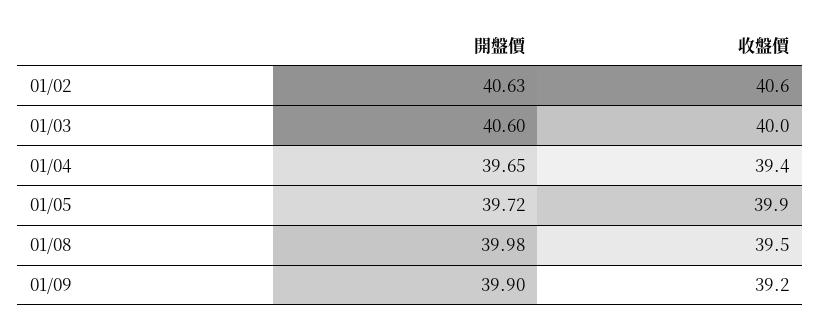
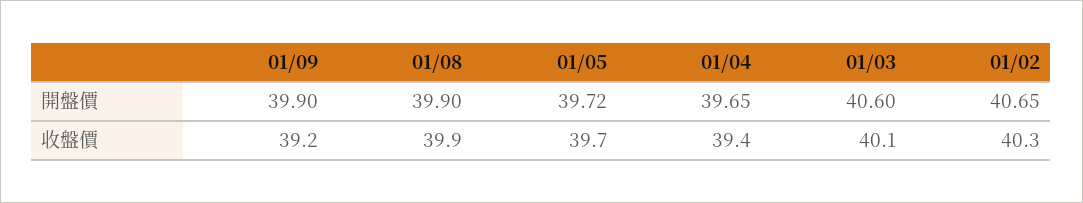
  {
    "開盤價": {
-     "01/02": 40.63,
+     "01/02": 40.65,
      "01/03": 40.6,
      "01/04": 39.65,
      "01/05": 39.72,
-     "01/08": 39.98,
+     "01/08": 39.9,
      "01/09": 39.9
    },
    "收盤價": {
-     "01/02": 40.6,
+     "01/02": 40.3,
-     "01/03": 40,
+     "01/03": 40.1,
      "01/04": 39.4,
-     "01/05": 39.9,
+     "01/05": 39.7,
-     "01/08": 39.5,
+     "01/08": 39.9,
      "01/09": 39.2
    }
  }

